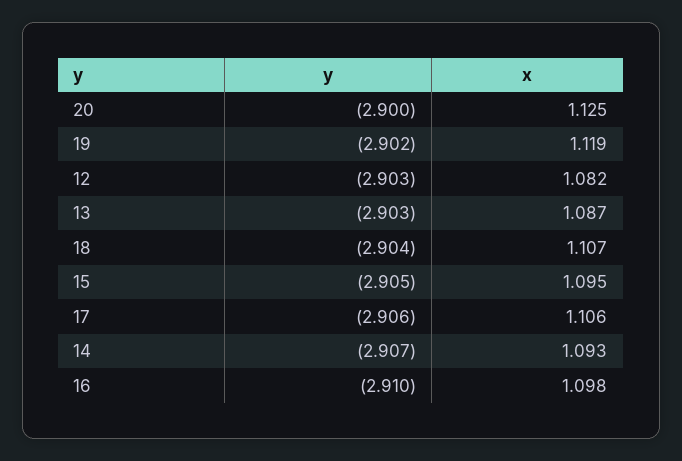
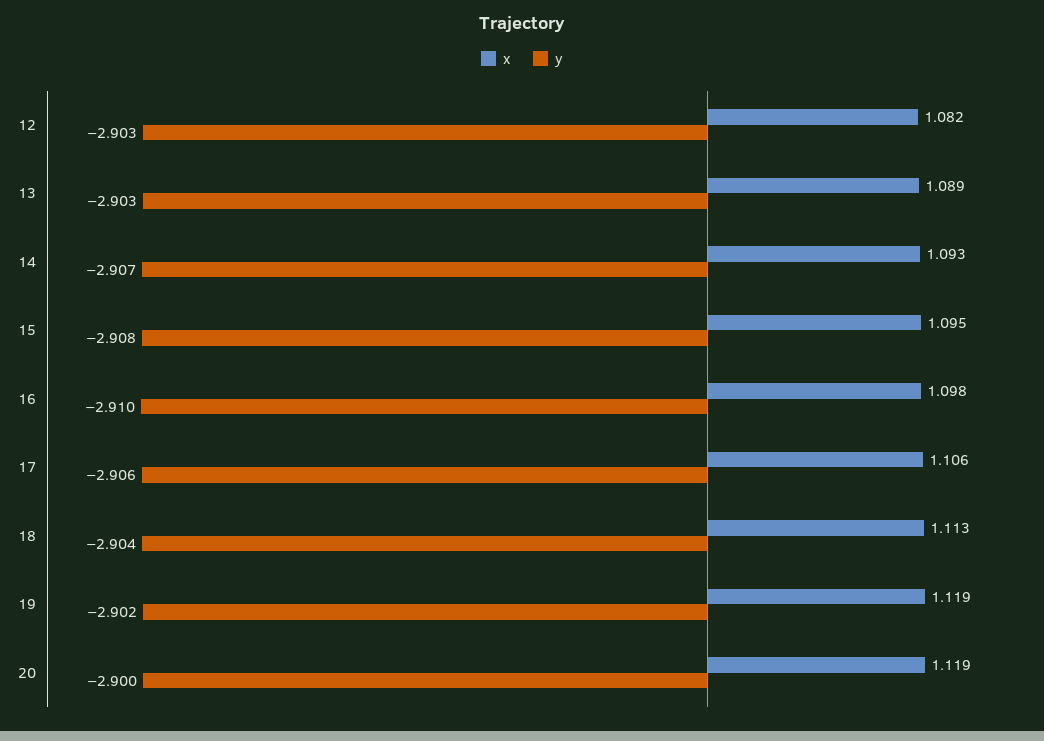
  {
    "y": {
      "20": -2.9,
      "19": -2.902,
      "12": -2.903,
      "13": -2.903,
      "18": -2.904,
-     "15": -2.905,
+     "15": -2.908,
      "17": -2.906,
      "14": -2.907,
      "16": -2.91
    },
    "x": {
-     "20": 1.125,
+     "20": 1.119,
      "19": 1.119,
      "12": 1.082,
-     "13": 1.087,
+     "13": 1.089,
-     "18": 1.107,
+     "18": 1.113,
      "15": 1.095,
      "17": 1.106,
      "14": 1.093,
      "16": 1.098
    }
  }

